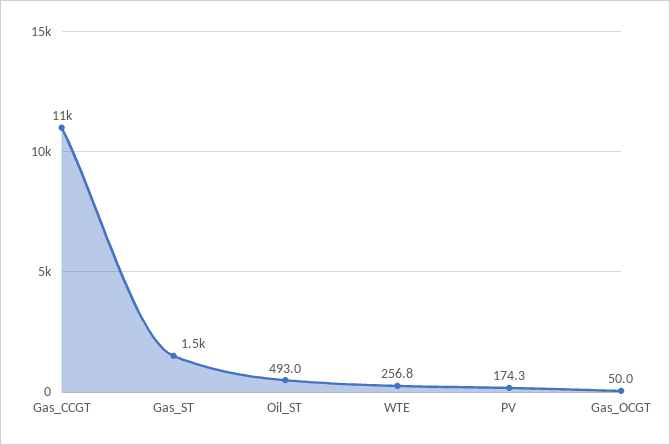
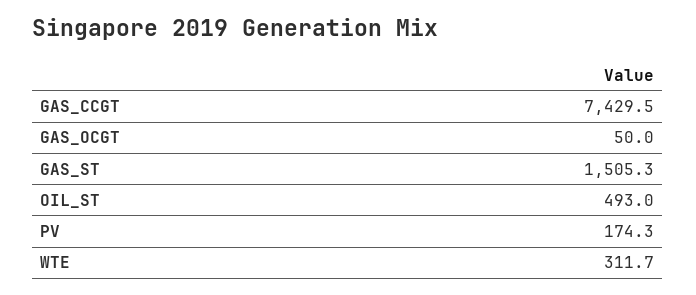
  {
-   "Gas_CCGT": 11000,
+   "Gas_CCGT": 7429.5,
    "Gas_ST": 1505.3,
    "Oil_ST": 493,
-   "WTE": 256.8,
+   "WTE": 311.7,
    "PV": 174.3,
    "Gas_OCGT": 50
  }

